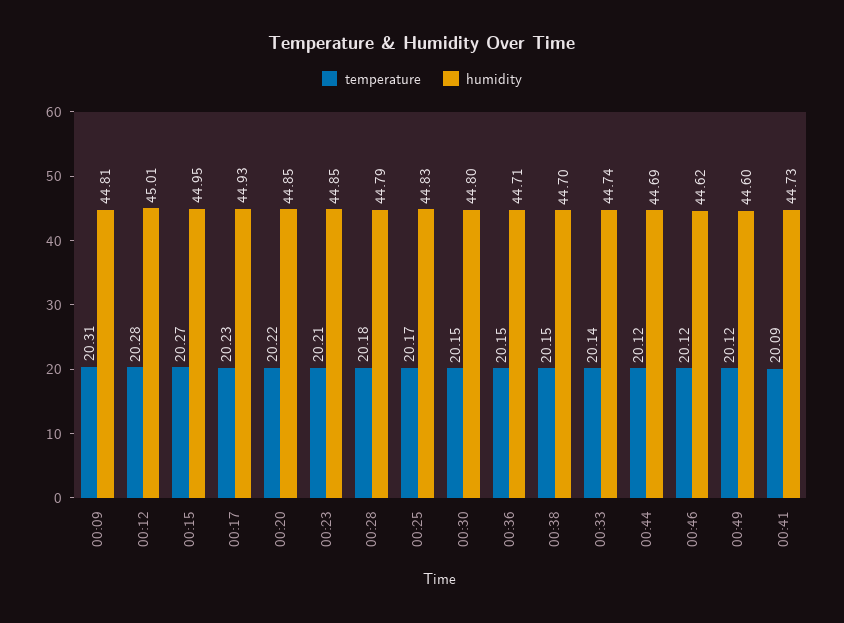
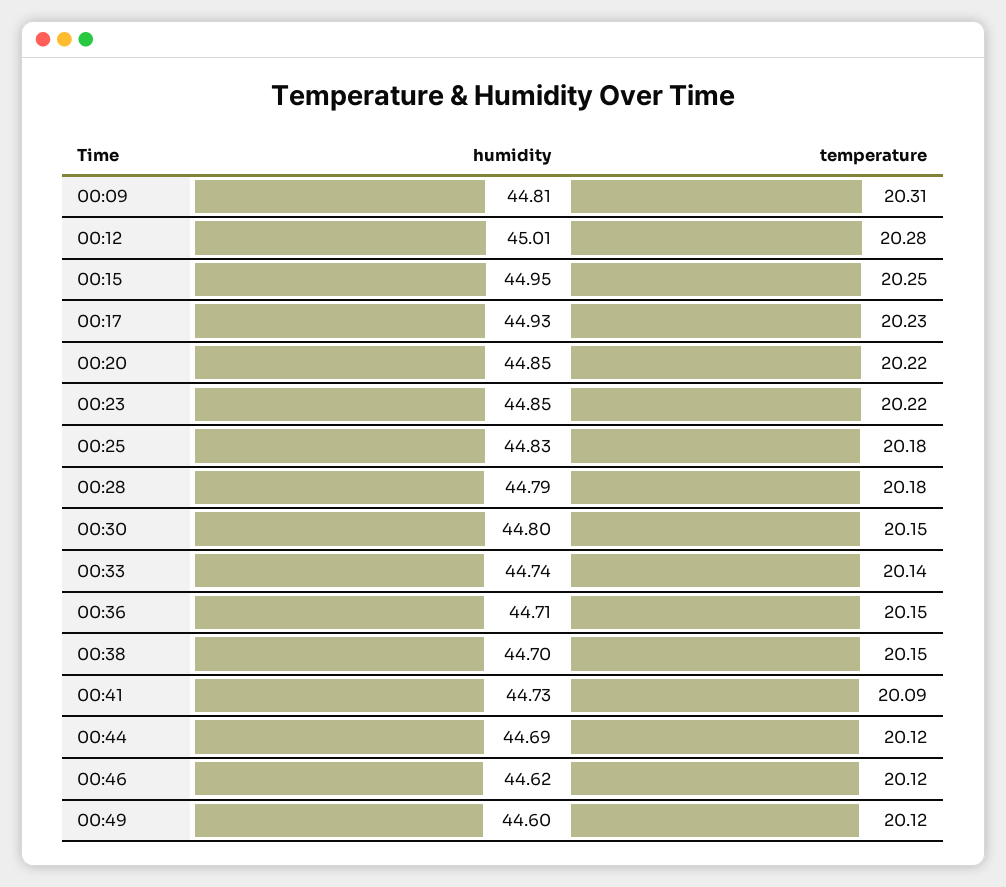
  {
    "temperature": {
      "00:09": 20.31,
      "00:12": 20.28,
-     "00:15": 20.27,
+     "00:15": 20.25,
      "00:17": 20.23,
      "00:20": 20.22,
-     "00:23": 20.21,
+     "00:23": 20.22,
      "00:28": 20.18,
-     "00:25": 20.17,
+     "00:25": 20.18,
      "00:30": 20.15,
      "00:36": 20.15,
      "00:38": 20.15,
      "00:33": 20.14,
      "00:44": 20.12,
      "00:46": 20.12,
      "00:49": 20.12,
      "00:41": 20.09
    },
    "humidity": {
      "00:09": 44.81,
      "00:12": 45.01,
      "00:15": 44.95,
      "00:17": 44.93,
      "00:20": 44.85,
      "00:23": 44.85,
      "00:28": 44.79,
      "00:25": 44.83,
      "00:30": 44.8,
      "00:36": 44.71,
      "00:38": 44.7,
      "00:33": 44.74,
      "00:44": 44.69,
      "00:46": 44.62,
      "00:49": 44.6,
      "00:41": 44.73
    }
  }

